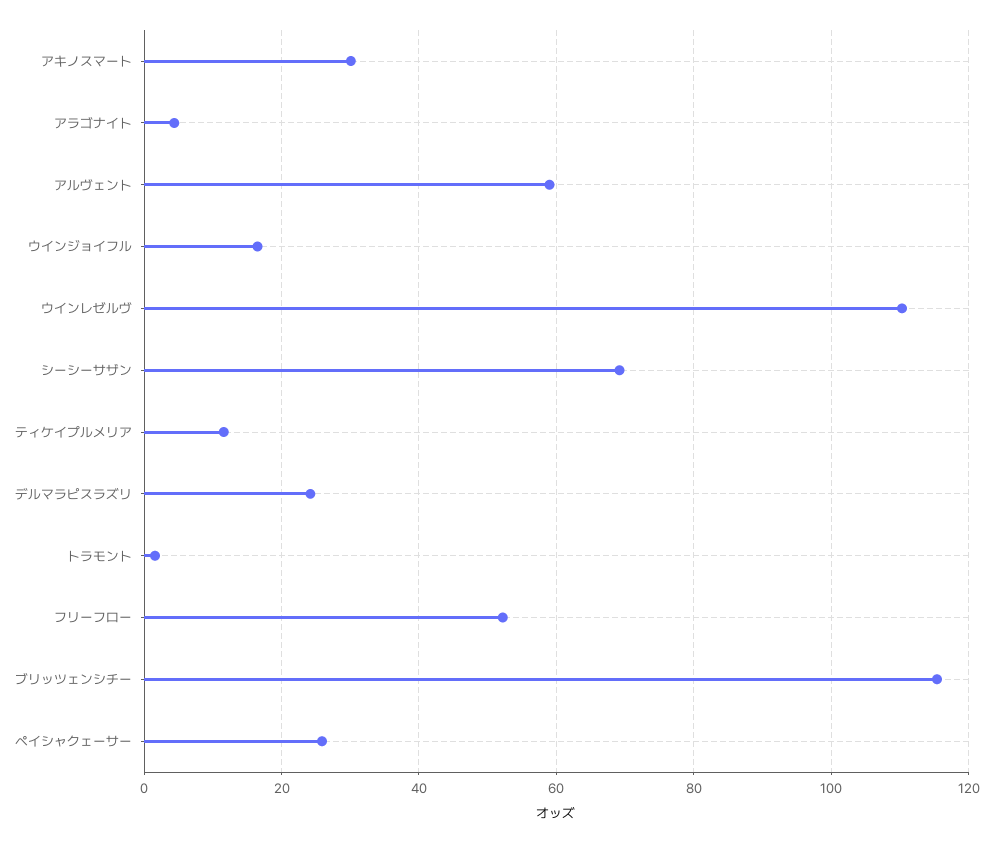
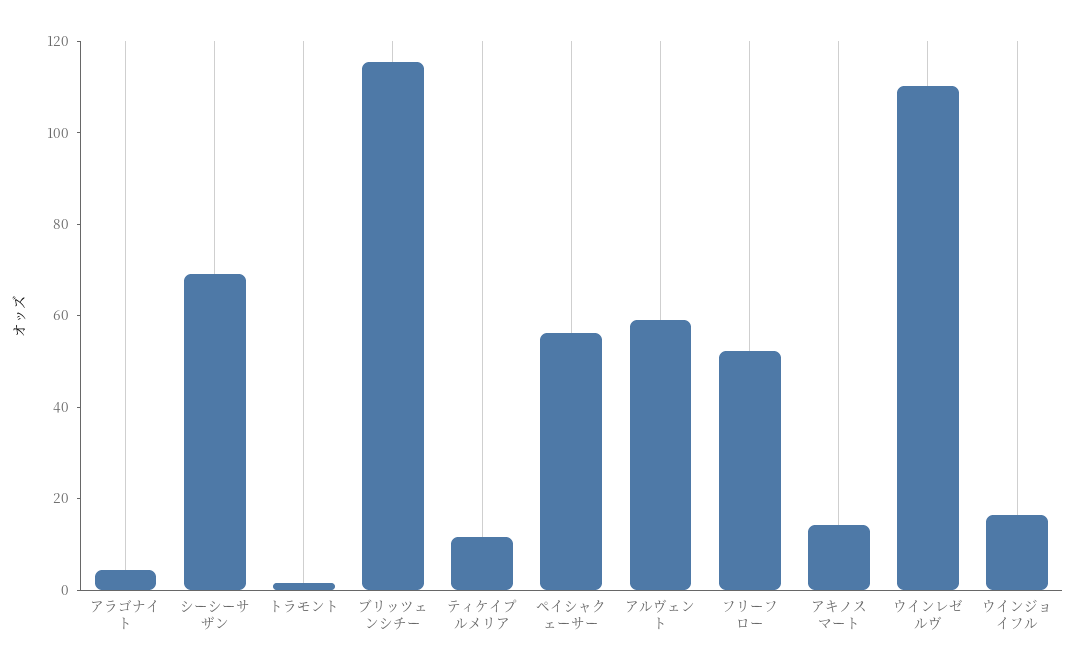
  {
-   "アキノスマート": 30,
+   "アキノスマート": 15,
    "アラゴナイト": 4,
    "アルヴェント": 60,
    "ウインジョイフル": 16,
    "ウインレゼルヴ": 110,
    "シーシーサザン": 70,
    "ティケイプルメリア": 12,
-   "デルマラピスラズリ": 24,
    "トラモント": 2,
    "フリーフロー": 52,
    "ブリッツェンシチー": 116,
-   "ペイシャクェーサー": 26
+   "ペイシャクェーサー": 55
  }

